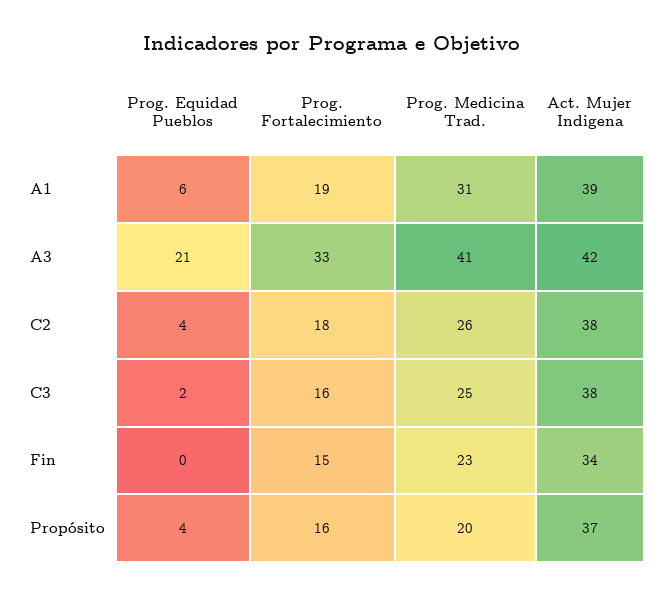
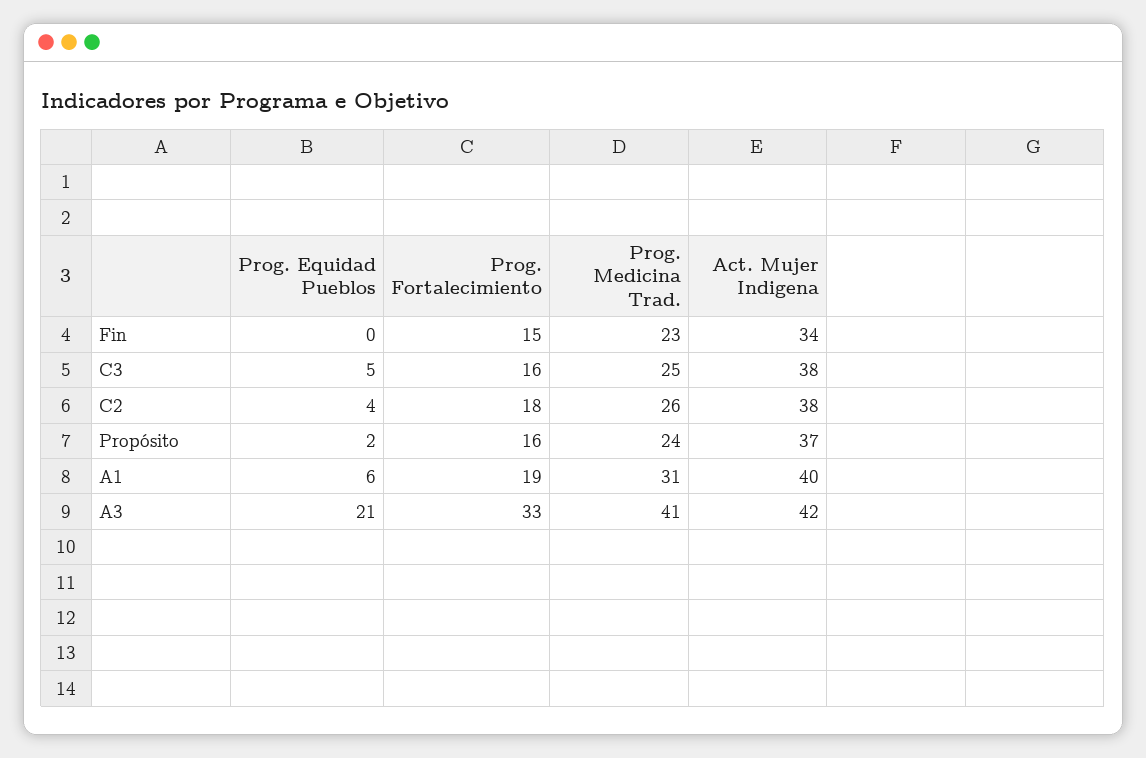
  {
    "Prog. Equidad Pueblos": {
      "A1": 6,
      "A3": 21,
      "C2": 4,
-     "C3": 2,
+     "C3": 5,
      "Fin": 0,
-     "Propósito": 4
+     "Propósito": 2
    },
    "Prog. Fortalecimiento": {
      "A1": 19,
      "A3": 33,
      "C2": 18,
      "C3": 16,
      "Fin": 15,
      "Propósito": 16
    },
    "Prog. Medicina Trad.": {
      "A1": 31,
      "A3": 41,
      "C2": 26,
      "C3": 25,
      "Fin": 23,
-     "Propósito": 20
+     "Propósito": 24
    },
    "Act. Mujer Indigena": {
-     "A1": 39,
+     "A1": 40,
      "A3": 42,
      "C2": 38,
      "C3": 38,
      "Fin": 34,
      "Propósito": 37
    }
  }

